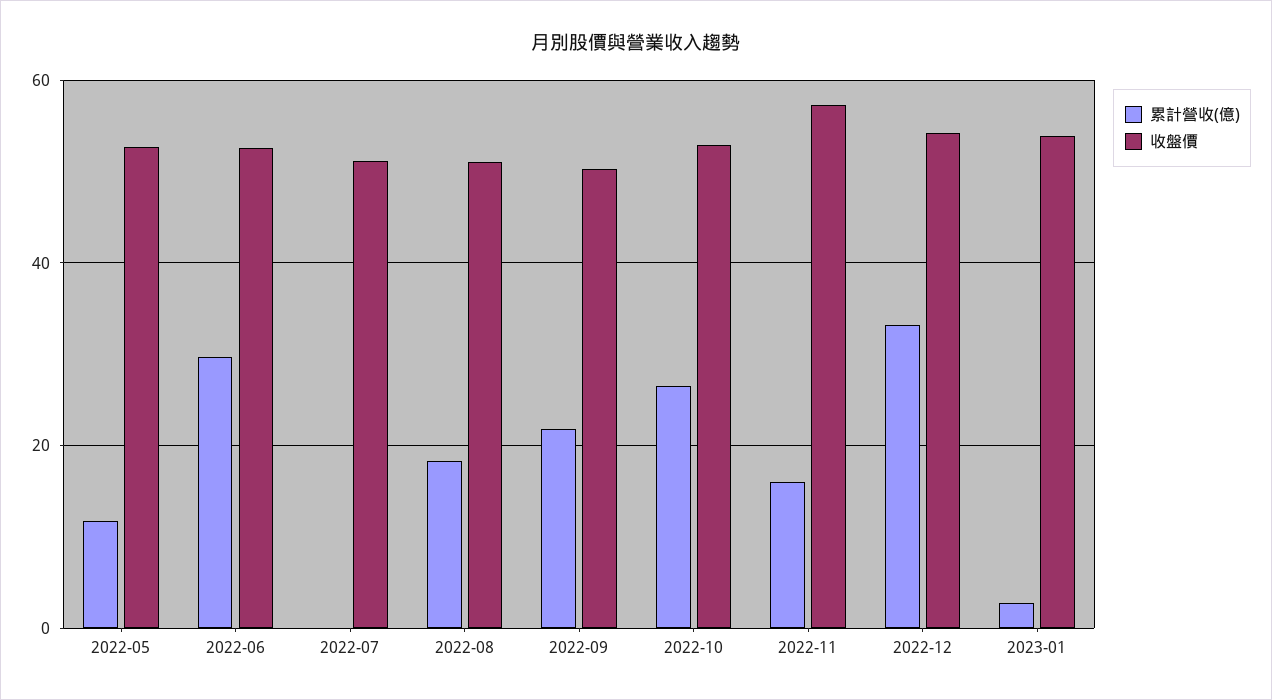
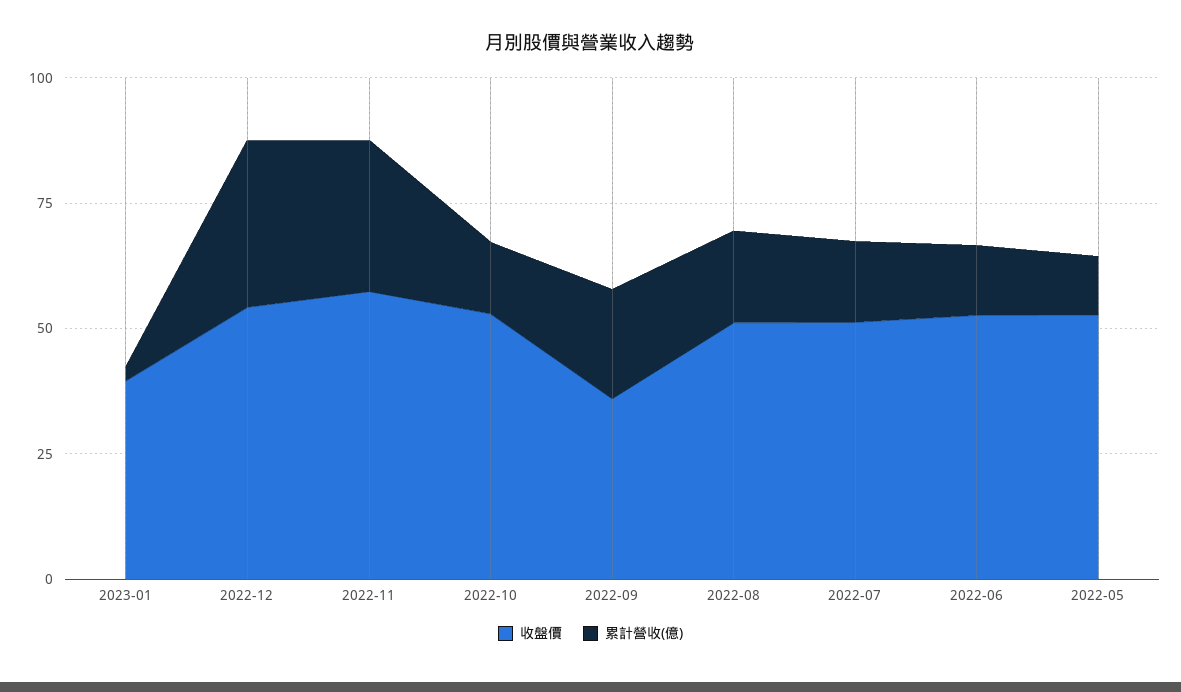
  {
    "累計營收(億)": {
      "2022-05": 12,
-     "2022-06": 30,
+     "2022-06": 15,
-     "2022-07": 0,
+     "2022-07": 15,
      "2022-08": 18,
      "2022-09": 22,
-     "2022-10": 26,
+     "2022-10": 15,
-     "2022-11": 16,
+     "2022-11": 30,
      "2022-12": 34,
      "2023-01": 2
    },
    "收盤價": {
      "2022-05": 52,
      "2022-06": 52,
      "2022-07": 52,
      "2022-08": 52,
-     "2022-09": 50,
+     "2022-09": 35,
      "2022-10": 52,
      "2022-11": 58,
      "2022-12": 54,
-     "2023-01": 54
+     "2023-01": 40
    }
  }

